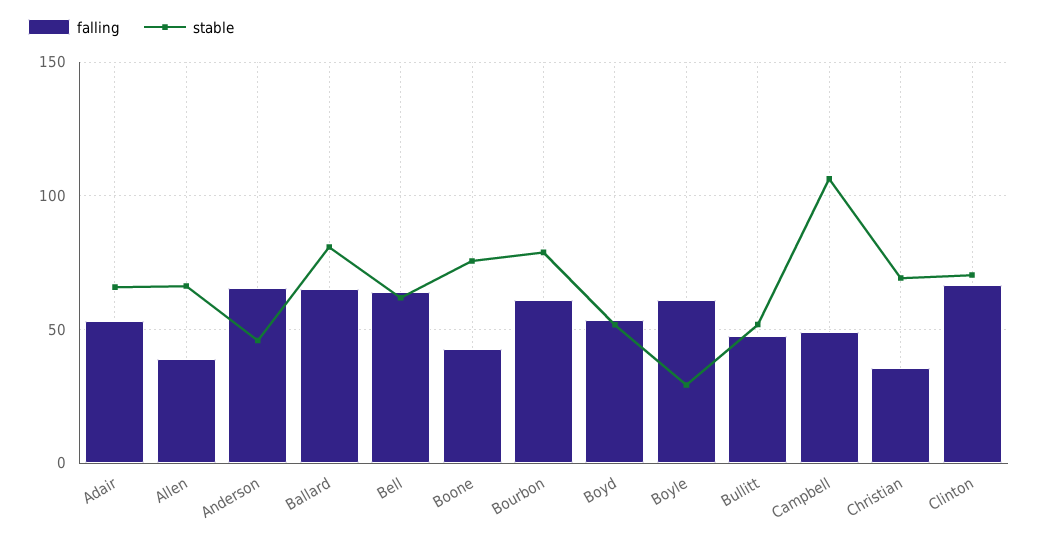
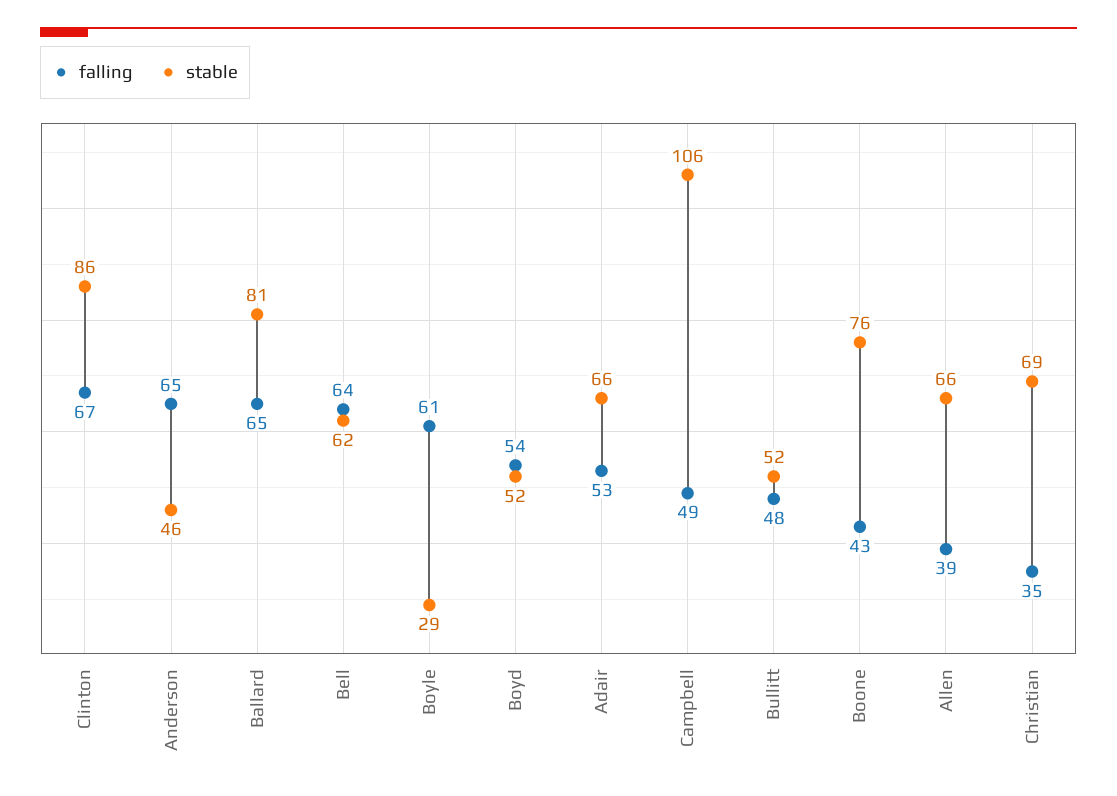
  {
    "falling": {
      "Adair": 53,
      "Allen": 39,
      "Anderson": 65,
      "Ballard": 65,
      "Bell": 64,
      "Boone": 43,
-     "Bourbon": 60,
      "Boyd": 54,
      "Boyle": 61,
      "Bullitt": 48,
      "Campbell": 49,
      "Christian": 35,
      "Clinton": 67
    },
    "stable": {
      "Adair": 66,
      "Allen": 66,
      "Anderson": 46,
      "Ballard": 81,
      "Bell": 62,
      "Boone": 76,
-     "Bourbon": 80,
      "Boyd": 52,
      "Boyle": 29,
      "Bullitt": 52,
      "Campbell": 106,
      "Christian": 69,
-     "Clinton": 70
+     "Clinton": 86
    }
  }

